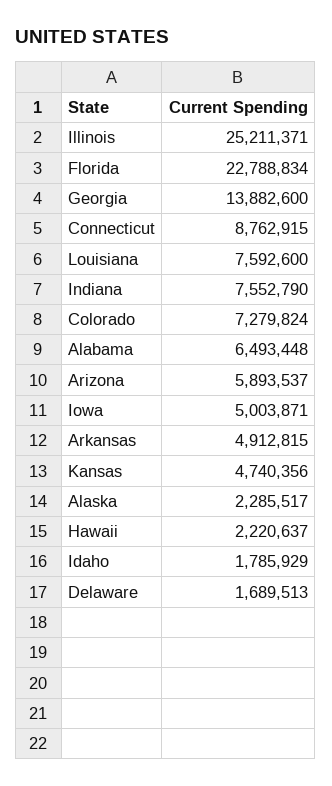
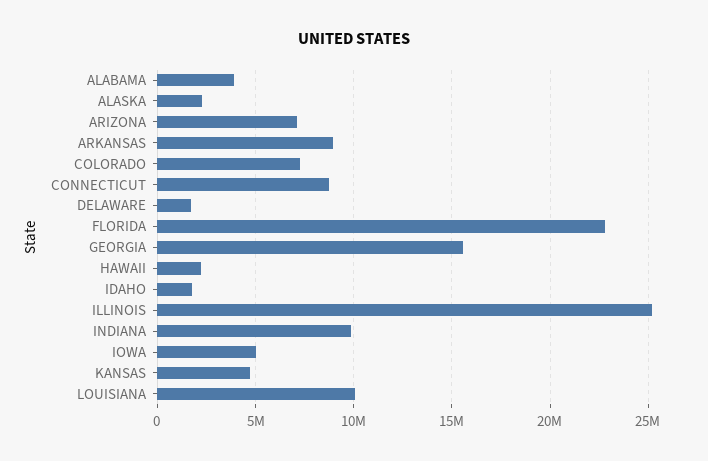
  {
    "Illinois": 25211371,
    "Florida": 22788834,
-   "Georgia": 13882600,
+   "Georgia": 15500000,
    "Connecticut": 8762915,
-   "Louisiana": 7592600,
+   "Louisiana": 10000000,
-   "Indiana": 7552790,
+   "Indiana": 10000000,
    "Colorado": 7279824,
-   "Alabama": 6493448,
+   "Alabama": 4000000,
-   "Arizona": 5893537,
+   "Arizona": 7000000,
    "Iowa": 5003871,
-   "Arkansas": 4912815,
+   "Arkansas": 9000000,
    "Kansas": 4740356,
    "Alaska": 2285517,
    "Hawaii": 2220637,
    "Idaho": 1785929,
    "Delaware": 1689513
  }

